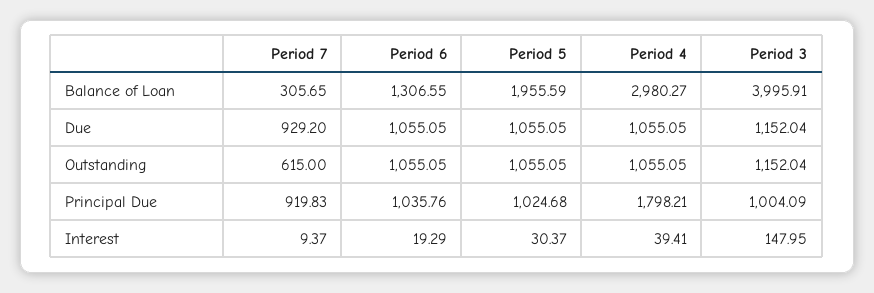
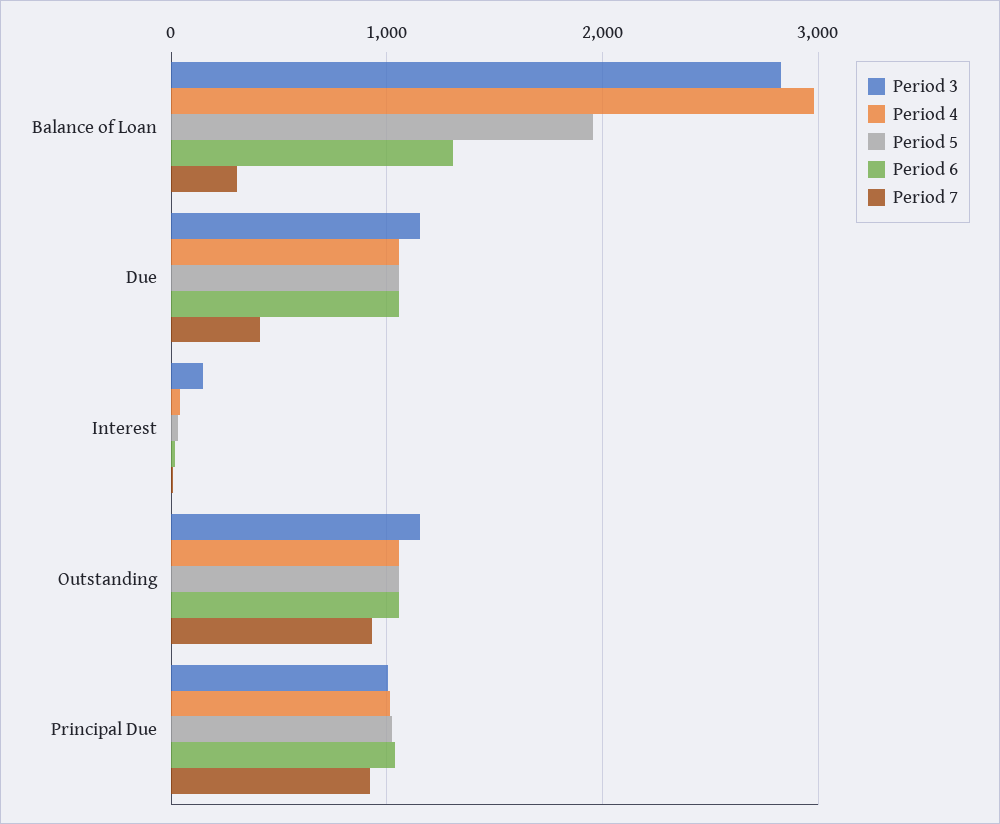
  {
    "Period 7": {
      "Balance of Loan": 305.65,
-     "Due": 929.2,
+     "Due": 400,
-     "Outstanding": 615,
+     "Outstanding": 900,
      "Principal Due": 919.83,
      "Interest": 9.37
    },
    "Period 6": {
      "Balance of Loan": 1306.55,
      "Due": 1055.05,
      "Outstanding": 1055.05,
      "Principal Due": 1035.76,
      "Interest": 19.29
    },
    "Period 5": {
      "Balance of Loan": 1955.59,
      "Due": 1055.05,
      "Outstanding": 1055.05,
      "Principal Due": 1024.68,
      "Interest": 30.37
    },
    "Period 4": {
      "Balance of Loan": 2980.27,
      "Due": 1055.05,
      "Outstanding": 1055.05,
-     "Principal Due": 1798.21,
+     "Principal Due": 1000,
      "Interest": 39.41
    },
    "Period 3": {
-     "Balance of Loan": 3995.91,
+     "Balance of Loan": 2800,
      "Due": 1152.04,
      "Outstanding": 1152.04,
      "Principal Due": 1004.09,
      "Interest": 147.95
    }
  }

